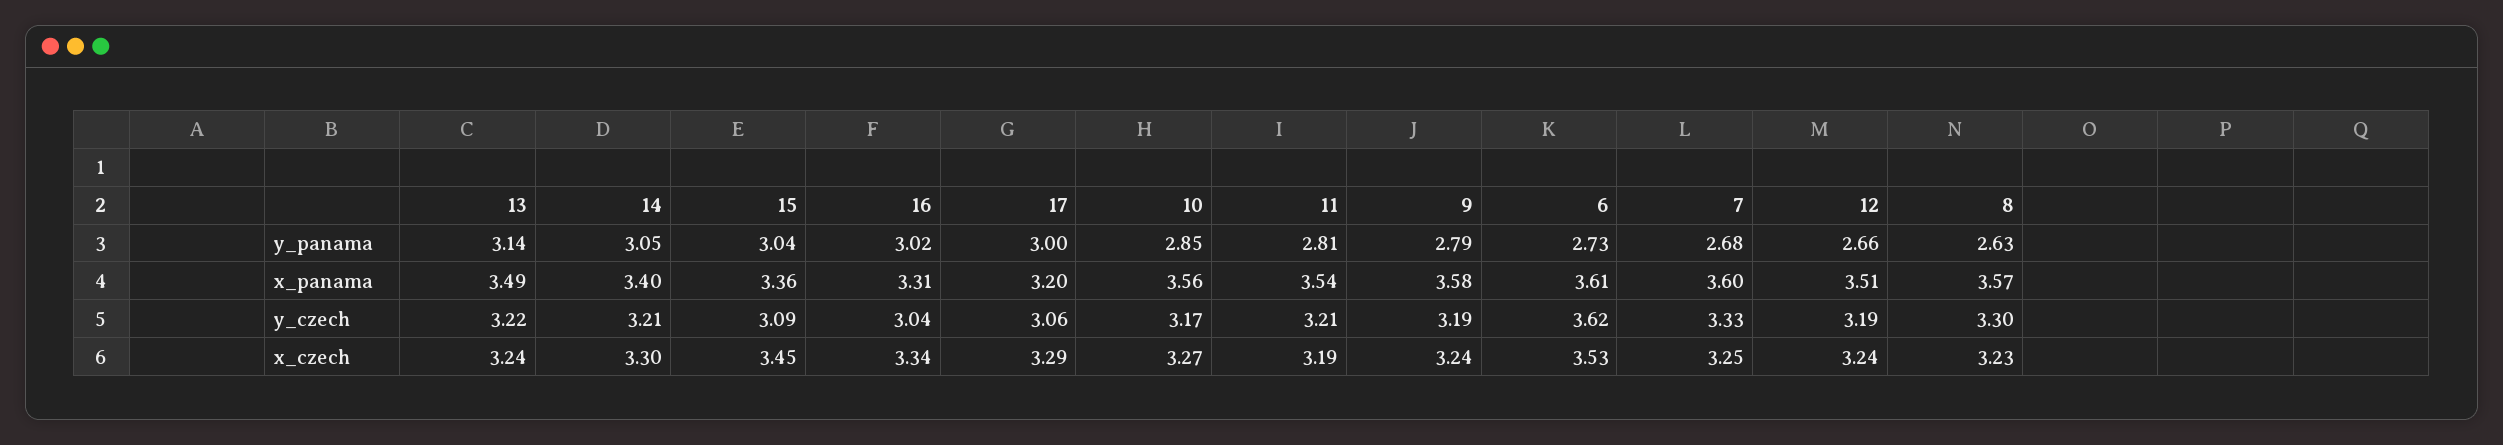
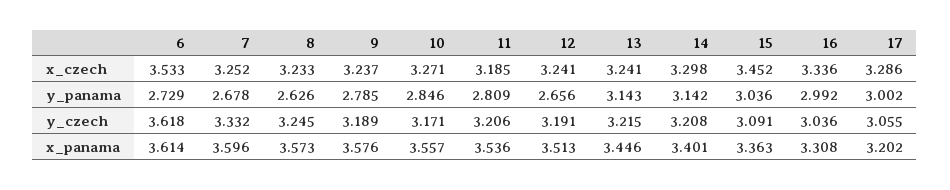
  {
    "13": {
      "y_panama": 3.143,
-     "x_panama": 3.49,
+     "x_panama": 3.446,
      "y_czech": 3.215,
      "x_czech": 3.241
    },
    "14": {
-     "y_panama": 3.05,
+     "y_panama": 3.142,
      "x_panama": 3.401,
      "y_czech": 3.208,
      "x_czech": 3.298
    },
    "15": {
      "y_panama": 3.036,
      "x_panama": 3.363,
      "y_czech": 3.091,
      "x_czech": 3.452
    },
    "16": {
-     "y_panama": 3.02,
+     "y_panama": 2.992,
      "x_panama": 3.308,
      "y_czech": 3.036,
      "x_czech": 3.336
    },
    "17": {
      "y_panama": 3.002,
      "x_panama": 3.202,
      "y_czech": 3.055,
      "x_czech": 3.286
    },
    "10": {
      "y_panama": 2.846,
      "x_panama": 3.557,
      "y_czech": 3.171,
      "x_czech": 3.271
    },
    "11": {
      "y_panama": 2.809,
      "x_panama": 3.536,
      "y_czech": 3.206,
      "x_czech": 3.185
    },
    "9": {
      "y_panama": 2.785,
      "x_panama": 3.576,
      "y_czech": 3.189,
      "x_czech": 3.237
    },
    "6": {
      "y_panama": 2.729,
      "x_panama": 3.614,
      "y_czech": 3.618,
      "x_czech": 3.533
    },
    "7": {
      "y_panama": 2.678,
      "x_panama": 3.596,
      "y_czech": 3.332,
      "x_czech": 3.252
    },
    "12": {
      "y_panama": 2.656,
      "x_panama": 3.513,
      "y_czech": 3.191,
      "x_czech": 3.241
    },
    "8": {
      "y_panama": 2.626,
      "x_panama": 3.573,
-     "y_czech": 3.3,
+     "y_czech": 3.245,
      "x_czech": 3.233
    }
  }

